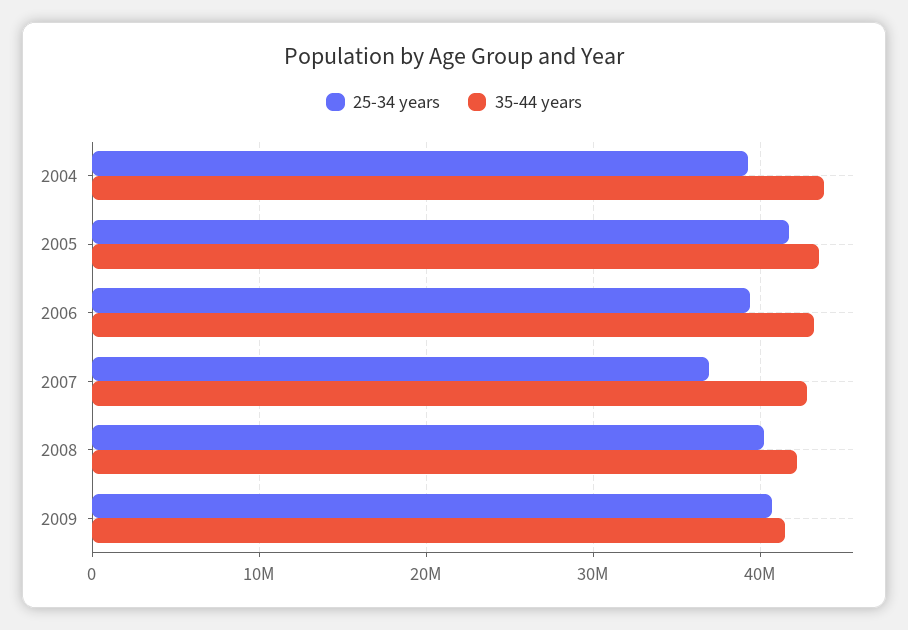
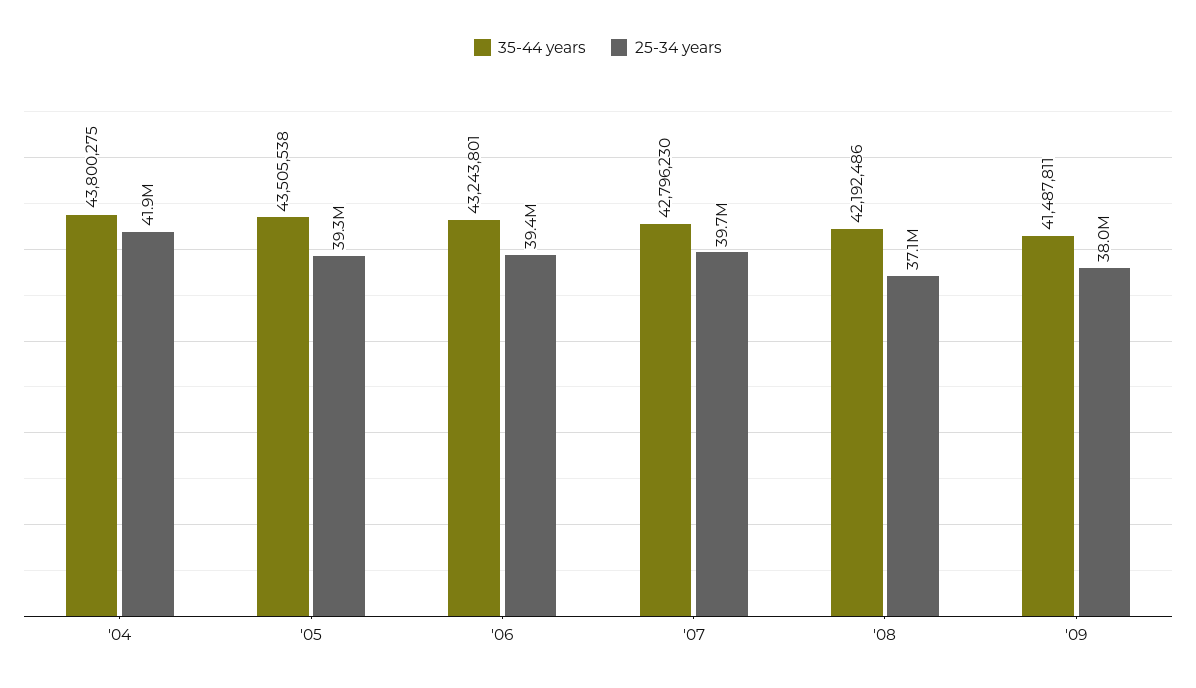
  {
    "25-34 years": {
-     "2004": 39000000,
+     "2004": 41900000,
-     "2005": 42000000,
+     "2005": 39300000,
      "2006": 39400000,
-     "2007": 37000000,
+     "2007": 39700000,
-     "2008": 40000000,
+     "2008": 37100000,
-     "2009": 41000000
+     "2009": 38000000
    },
    "35-44 years": {
      "2004": 43800275,
      "2005": 43505538,
      "2006": 43243801,
      "2007": 42796230,
      "2008": 42192486,
      "2009": 41487811
    }
  }

